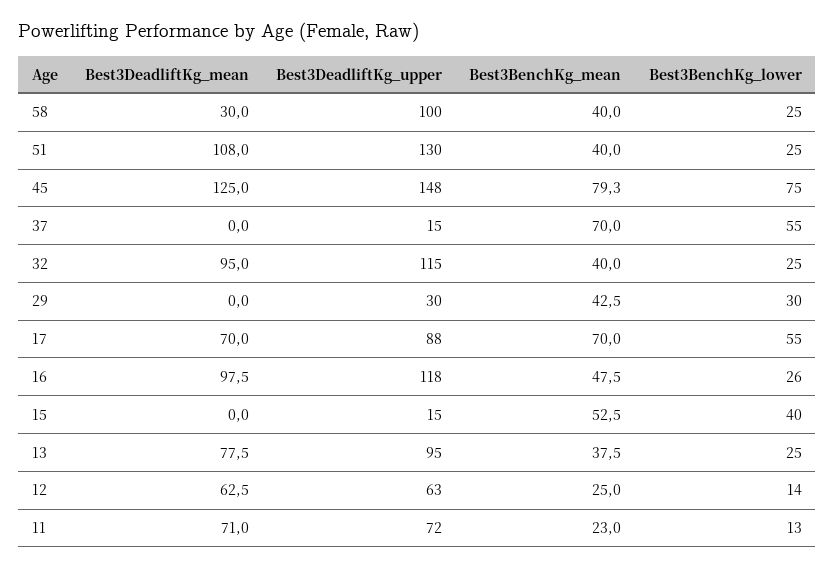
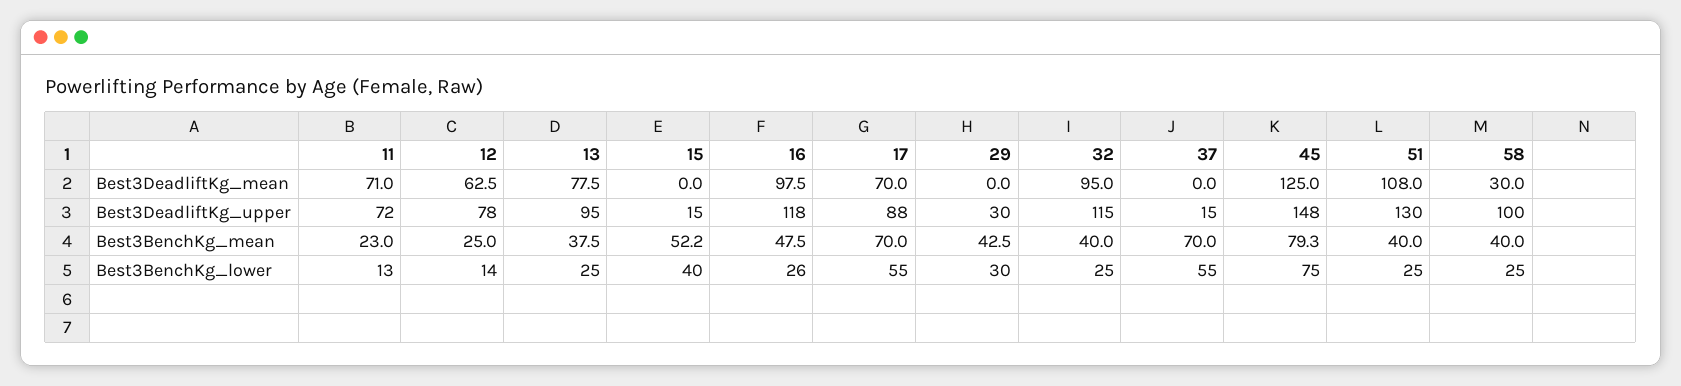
  {
    "Best3DeadliftKg_mean": {
      "58": 30,
      "51": 108,
      "45": 125,
      "37": 0,
      "32": 95,
      "29": 0,
      "17": 70,
      "16": 97.5,
      "15": 0,
      "13": 77.5,
      "12": 62.5,
      "11": 71
    },
    "Best3DeadliftKg_upper": {
      "58": 100,
      "51": 130,
      "45": 148,
      "37": 15,
      "32": 115,
      "29": 30,
      "17": 88,
      "16": 118,
      "15": 15,
      "13": 95,
-     "12": 63,
+     "12": 78,
      "11": 72
    },
    "Best3BenchKg_mean": {
      "58": 40,
      "51": 40,
      "45": 79.3,
      "37": 70,
      "32": 40,
      "29": 42.5,
      "17": 70,
      "16": 47.5,
-     "15": 52.5,
+     "15": 52.2,
      "13": 37.5,
      "12": 25,
      "11": 23
    },
    "Best3BenchKg_lower": {
      "58": 25,
      "51": 25,
      "45": 75,
      "37": 55,
      "32": 25,
      "29": 30,
      "17": 55,
      "16": 26,
      "15": 40,
      "13": 25,
      "12": 14,
      "11": 13
    }
  }

